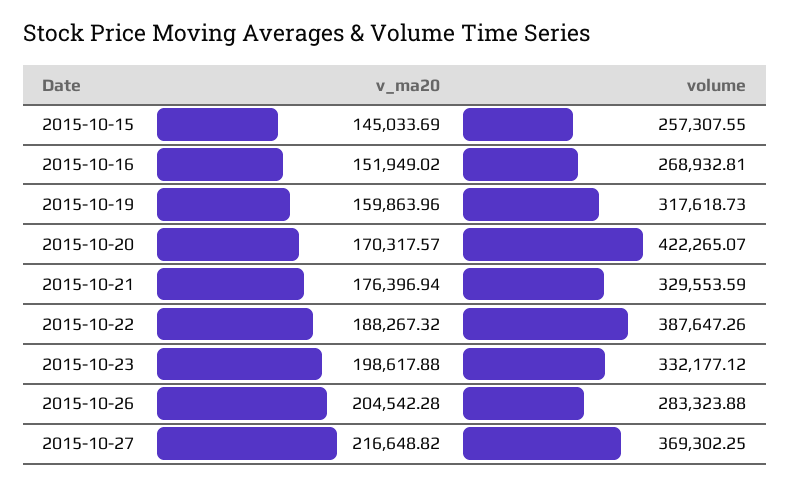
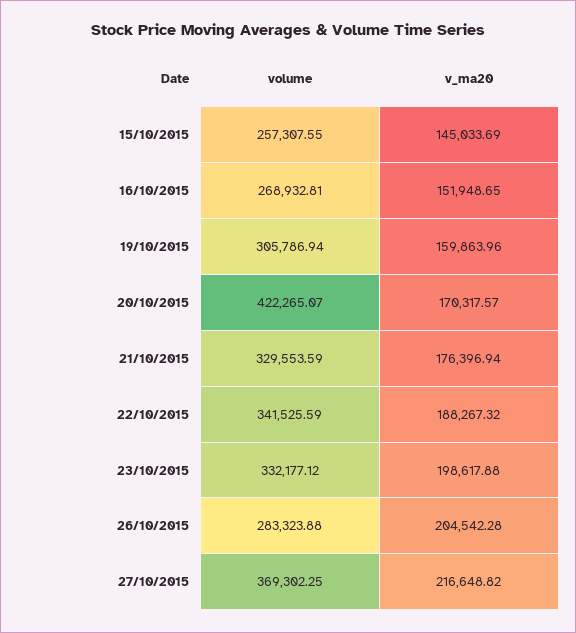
  {
    "v_ma20": {
      "2015-10-15": 145033.69,
-     "2015-10-16": 151949.02,
+     "2015-10-16": 151948.65,
      "2015-10-19": 159863.96,
      "2015-10-20": 170317.57,
      "2015-10-21": 176396.94,
      "2015-10-22": 188267.32,
      "2015-10-23": 198617.88,
      "2015-10-26": 204542.28,
      "2015-10-27": 216648.82
    },
    "volume": {
      "2015-10-15": 257307.55,
      "2015-10-16": 268932.81,
-     "2015-10-19": 317618.73,
+     "2015-10-19": 305786.94,
      "2015-10-20": 422265.07,
      "2015-10-21": 329553.59,
-     "2015-10-22": 387647.26,
+     "2015-10-22": 341525.59,
      "2015-10-23": 332177.12,
      "2015-10-26": 283323.88,
      "2015-10-27": 369302.25
    }
  }

